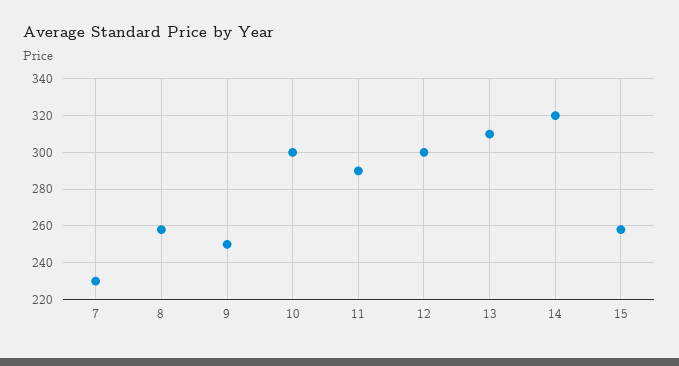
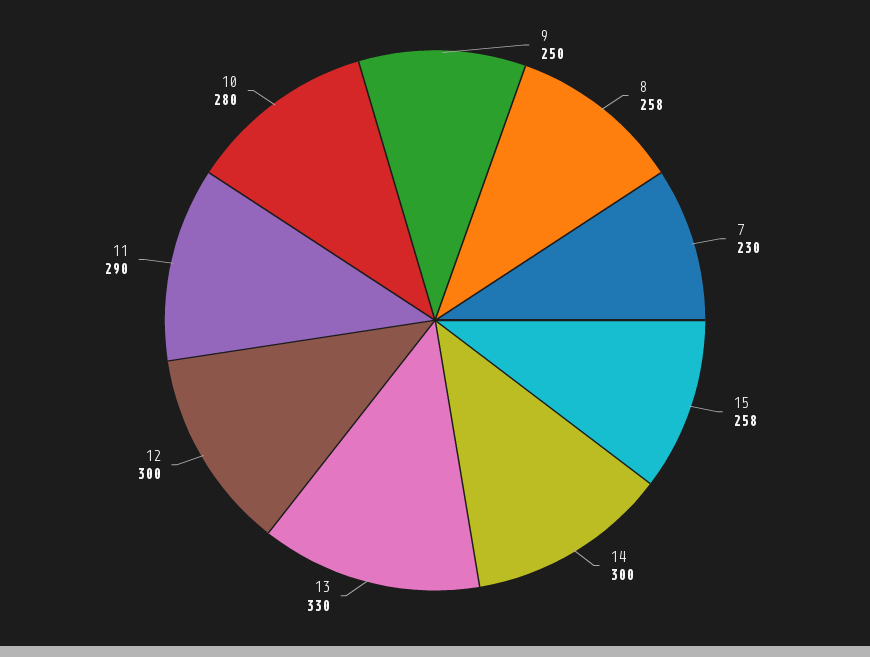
  {
    "7": 230,
    "8": 258,
    "9": 250,
-   "10": 300,
+   "10": 280,
    "11": 290,
    "12": 300,
-   "13": 310,
+   "13": 330,
-   "14": 320,
+   "14": 300,
    "15": 258
  }

